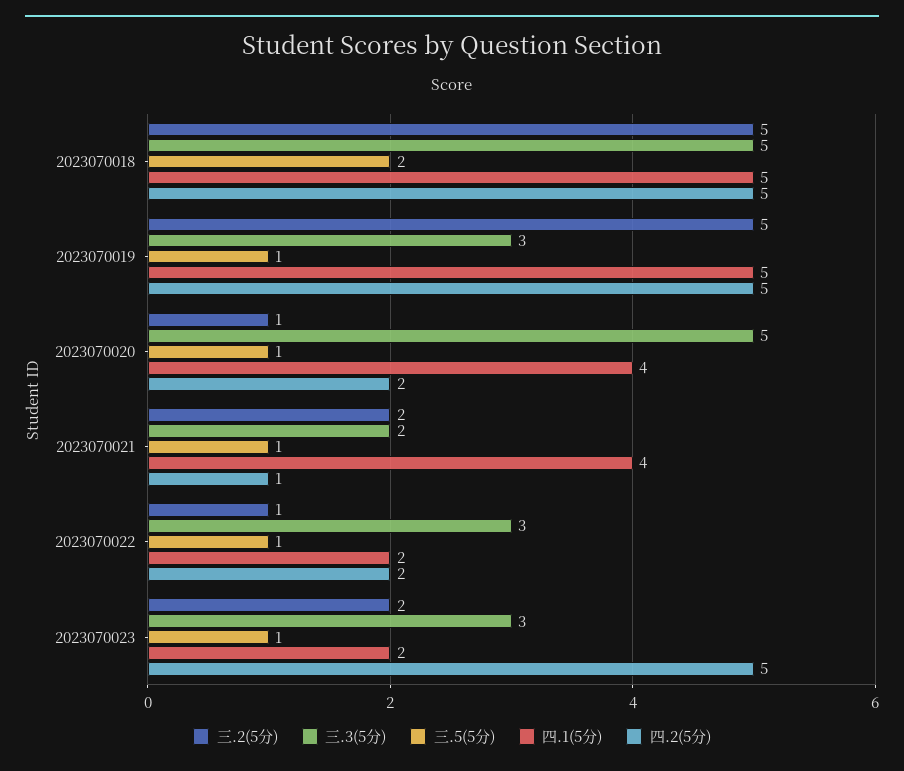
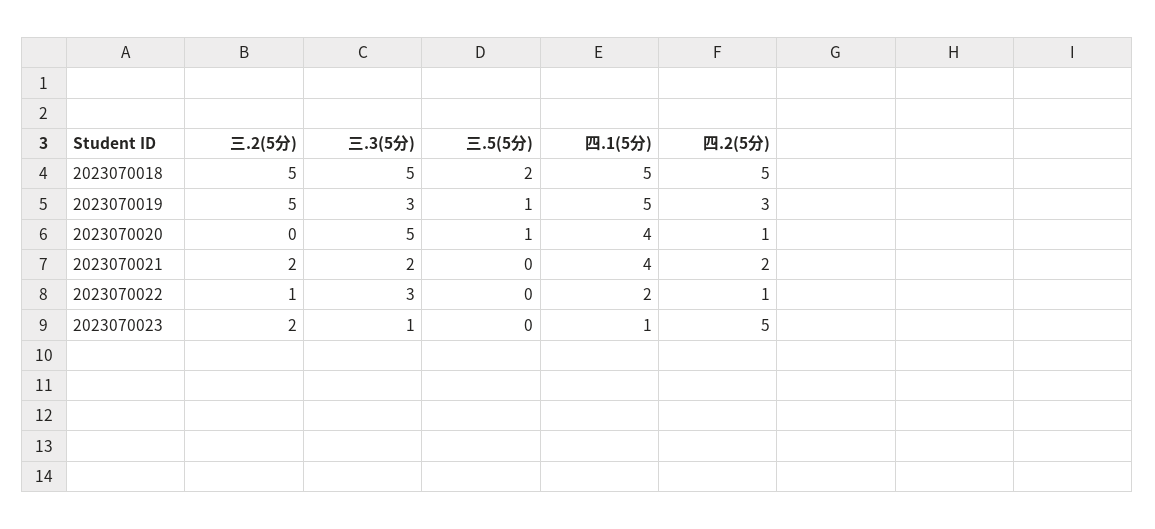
  {
    "三.2(5分)": {
      "2023070018": 5,
      "2023070019": 5,
-     "2023070020": 1,
+     "2023070020": 0,
      "2023070021": 2,
      "2023070022": 1,
      "2023070023": 2
    },
    "三.3(5分)": {
      "2023070018": 5,
      "2023070019": 3,
      "2023070020": 5,
      "2023070021": 2,
      "2023070022": 3,
-     "2023070023": 3
+     "2023070023": 1
    },
    "三.5(5分)": {
      "2023070018": 2,
      "2023070019": 1,
      "2023070020": 1,
-     "2023070021": 1,
+     "2023070021": 0,
-     "2023070022": 1,
+     "2023070022": 0,
-     "2023070023": 1
+     "2023070023": 0
    },
    "四.1(5分)": {
      "2023070018": 5,
      "2023070019": 5,
      "2023070020": 4,
      "2023070021": 4,
      "2023070022": 2,
-     "2023070023": 2
+     "2023070023": 1
    },
    "四.2(5分)": {
      "2023070018": 5,
-     "2023070019": 5,
+     "2023070019": 3,
-     "2023070020": 2,
+     "2023070020": 1,
-     "2023070021": 1,
+     "2023070021": 2,
-     "2023070022": 2,
+     "2023070022": 1,
      "2023070023": 5
    }
  }

